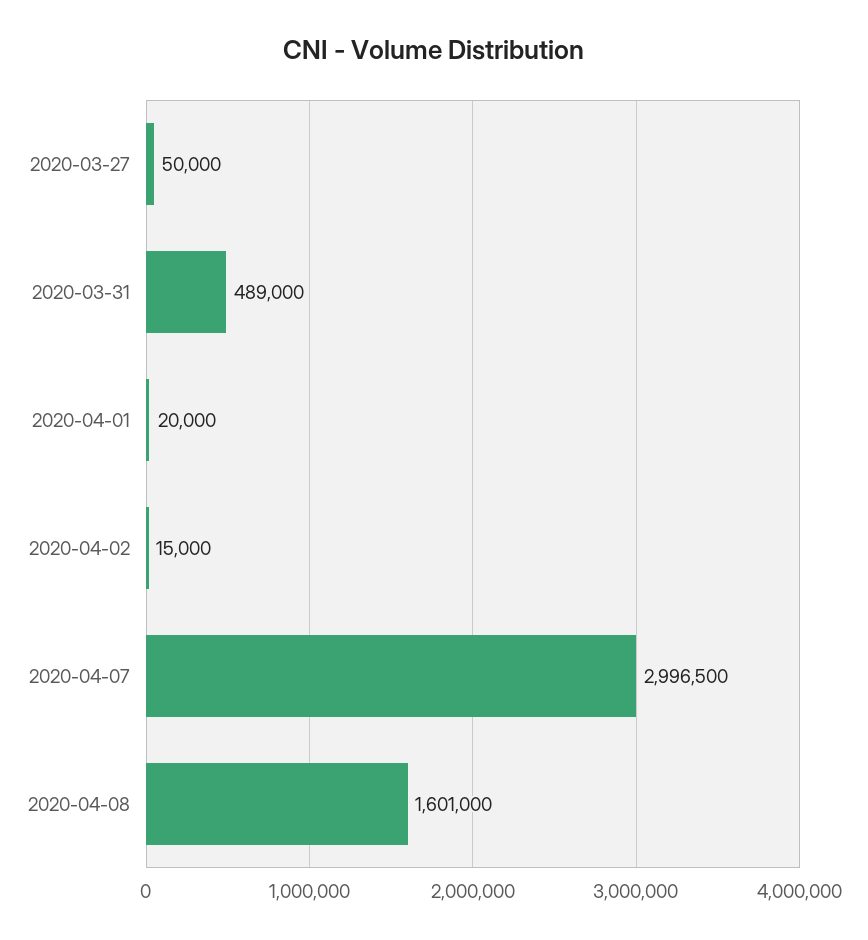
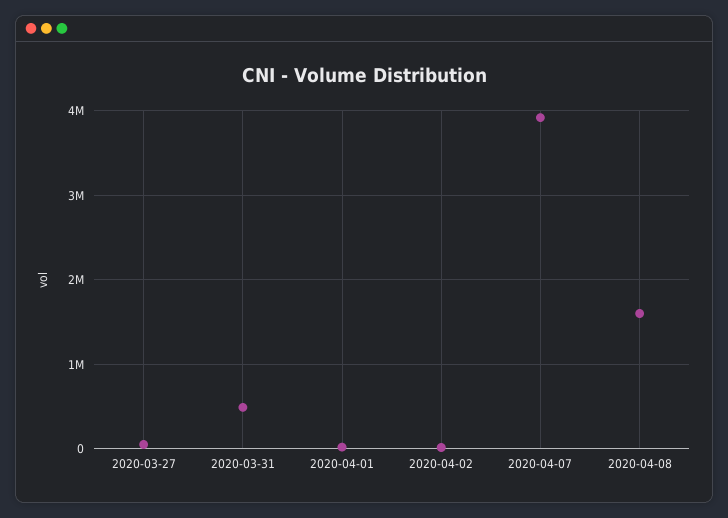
  {
    "2020-03-27": 50000,
    "2020-03-31": 489000,
    "2020-04-01": 20000,
    "2020-04-02": 15000,
-   "2020-04-07": 2996500,
+   "2020-04-07": 3900000,
    "2020-04-08": 1601000
  }

